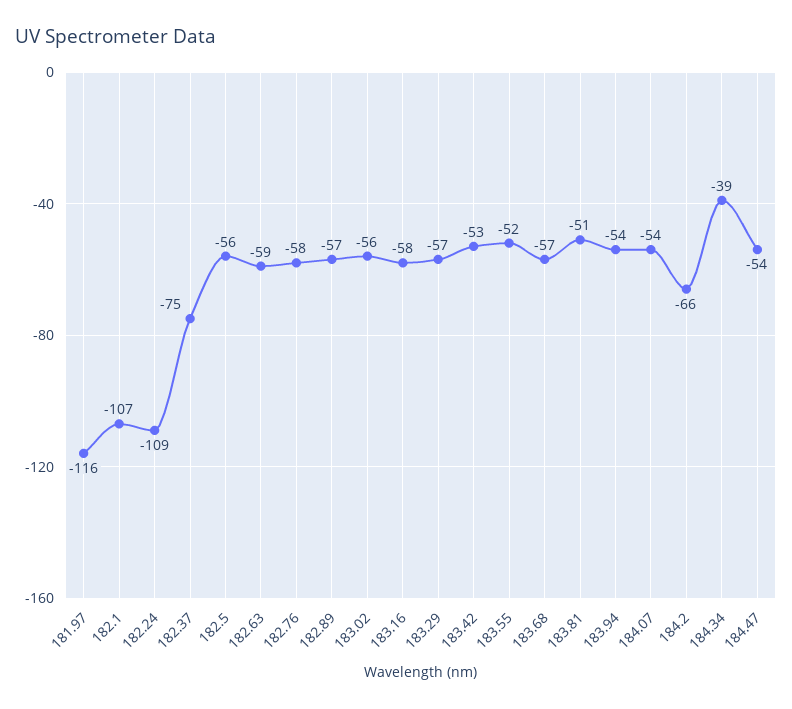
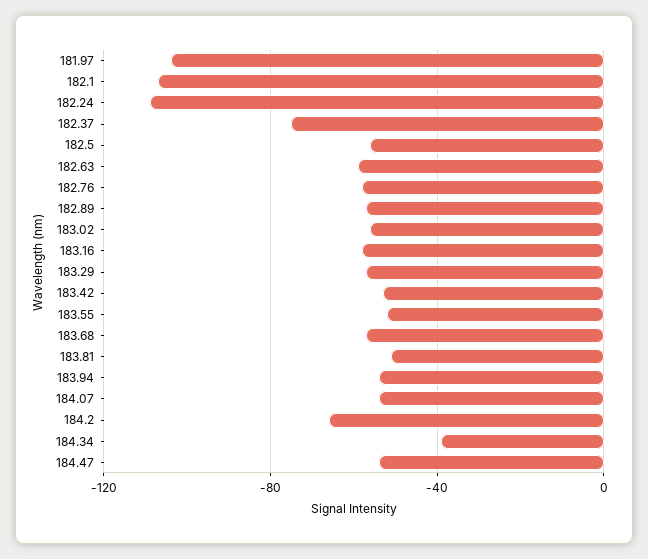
  {
-   "181.97": -116,
+   "181.97": -105,
    "182.1": -107,
    "182.24": -109,
    "182.37": -75,
    "182.5": -56,
    "182.63": -59,
    "182.76": -58,
    "182.89": -57,
    "183.02": -56,
    "183.16": -58,
    "183.29": -57,
    "183.42": -53,
    "183.55": -52,
    "183.68": -57,
    "183.81": -51,
    "183.94": -54,
    "184.07": -54,
    "184.2": -66,
    "184.34": -39,
    "184.47": -54
  }

